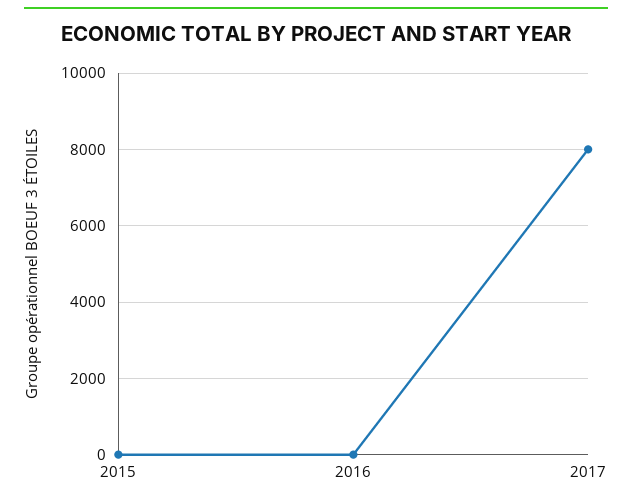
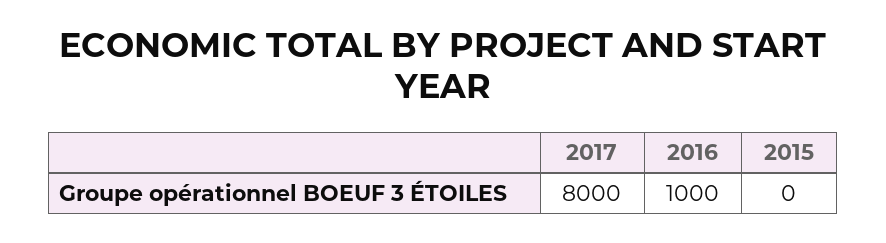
  {
    "2015": 0,
-   "2016": 0,
+   "2016": 1000,
    "2017": 8000
  }

